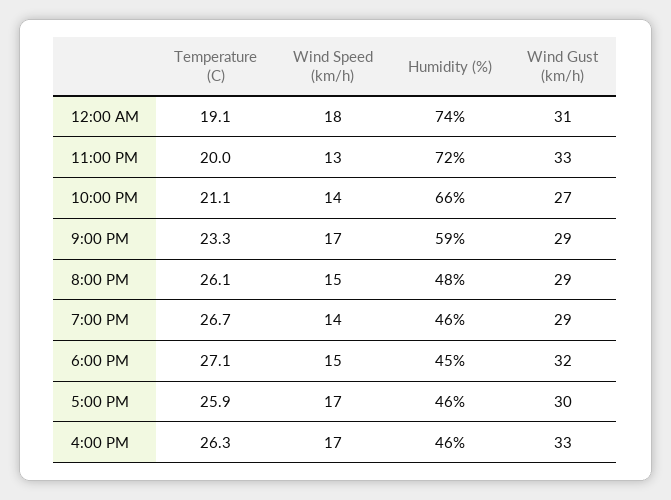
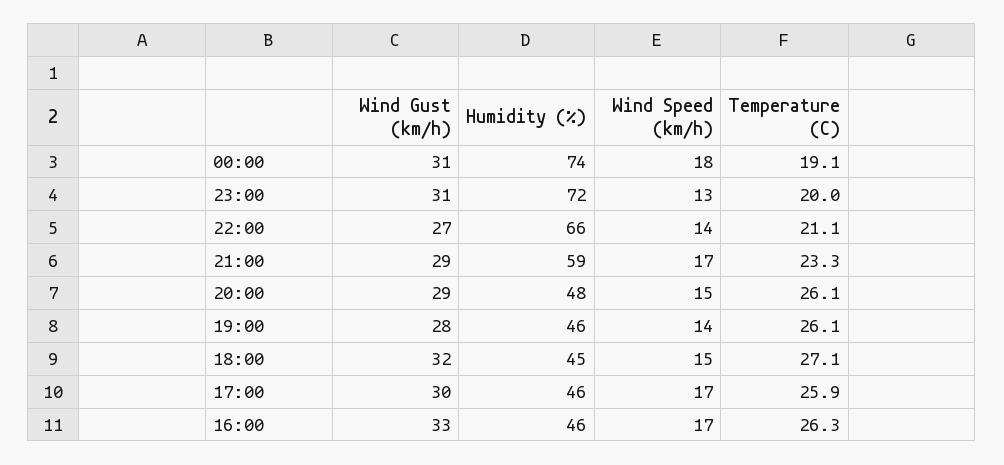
  {
    "Temperature (C)": {
      "12:00 AM": 19.1,
      "11:00 PM": 20,
      "10:00 PM": 21.1,
      "9:00 PM": 23.3,
      "8:00 PM": 26.1,
-     "7:00 PM": 26.7,
+     "7:00 PM": 26.1,
      "6:00 PM": 27.1,
      "5:00 PM": 25.9,
      "4:00 PM": 26.3
    },
    "Wind Speed (km/h)": {
      "12:00 AM": 18,
      "11:00 PM": 13,
      "10:00 PM": 14,
      "9:00 PM": 17,
      "8:00 PM": 15,
      "7:00 PM": 14,
      "6:00 PM": 15,
      "5:00 PM": 17,
      "4:00 PM": 17
    },
    "Humidity (%)": {
      "12:00 AM": 74,
      "11:00 PM": 72,
      "10:00 PM": 66,
      "9:00 PM": 59,
      "8:00 PM": 48,
      "7:00 PM": 46,
      "6:00 PM": 45,
      "5:00 PM": 46,
      "4:00 PM": 46
    },
    "Wind Gust (km/h)": {
      "12:00 AM": 31,
-     "11:00 PM": 33,
+     "11:00 PM": 31,
      "10:00 PM": 27,
      "9:00 PM": 29,
      "8:00 PM": 29,
-     "7:00 PM": 29,
+     "7:00 PM": 28,
      "6:00 PM": 32,
      "5:00 PM": 30,
      "4:00 PM": 33
    }
  }

